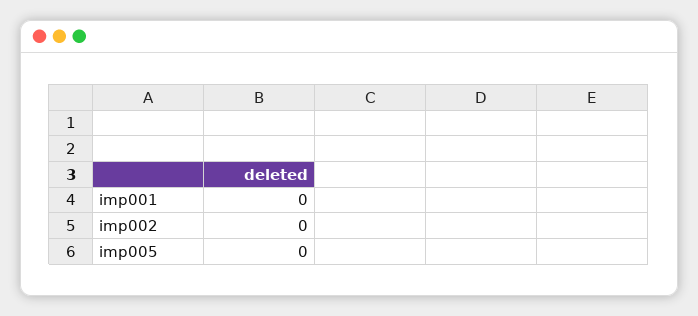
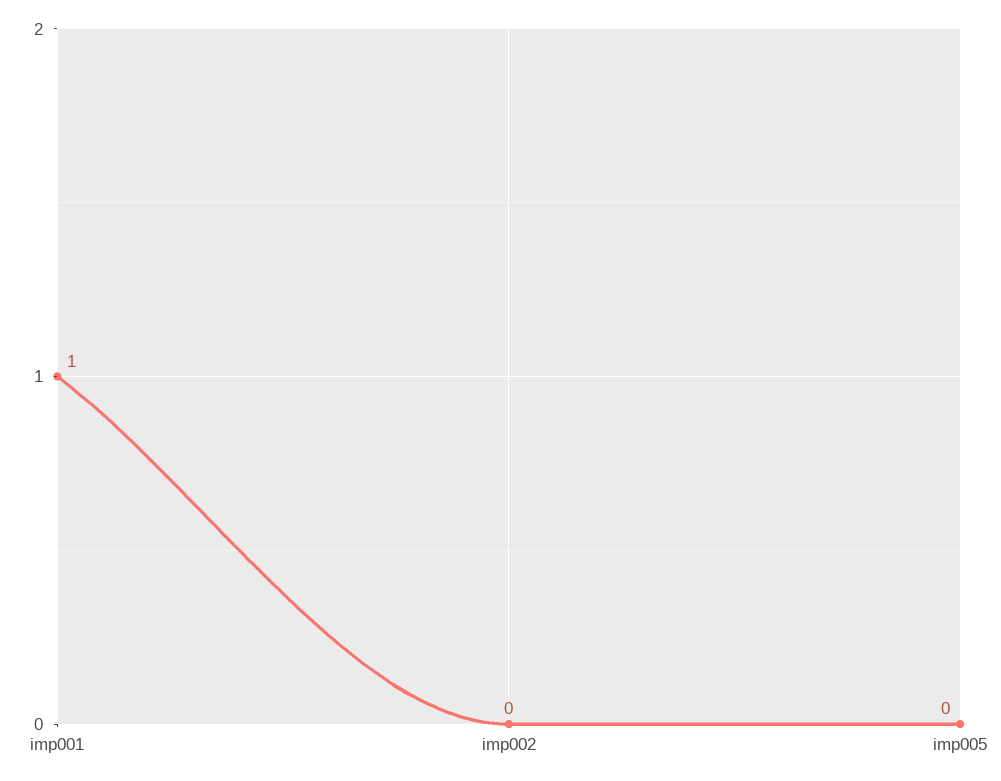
  {
-   "imp001": 0,
+   "imp001": 1,
    "imp002": 0,
    "imp005": 0
  }

